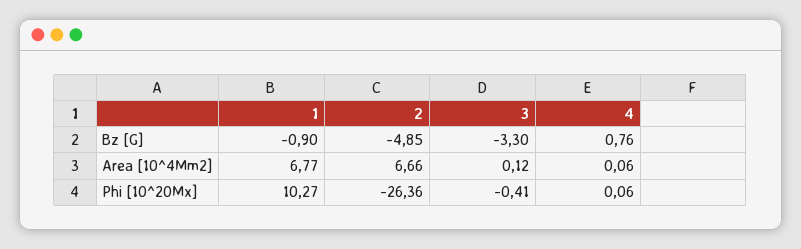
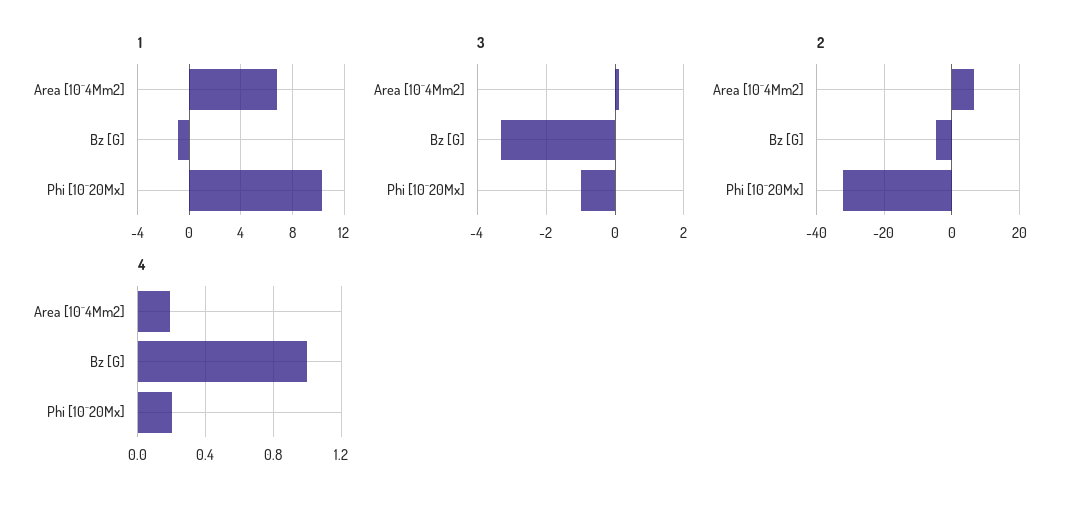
  {
    "1": {
      "Bz [G]": -0.9,
      "Area [10^4Mm2]": 6.77,
      "Phi [10^20Mx]": 10.27
    },
    "2": {
      "Bz [G]": -4.85,
      "Area [10^4Mm2]": 6.66,
-     "Phi [10^20Mx]": -26.36
+     "Phi [10^20Mx]": -32
    },
    "3": {
      "Bz [G]": -3.3,
      "Area [10^4Mm2]": 0.12,
-     "Phi [10^20Mx]": -0.41
+     "Phi [10^20Mx]": -1
    },
    "4": {
-     "Bz [G]": 0.76,
+     "Bz [G]": 1,
-     "Area [10^4Mm2]": 0.06,
+     "Area [10^4Mm2]": 0.2,
-     "Phi [10^20Mx]": 0.06
+     "Phi [10^20Mx]": 0.2
    }
  }

